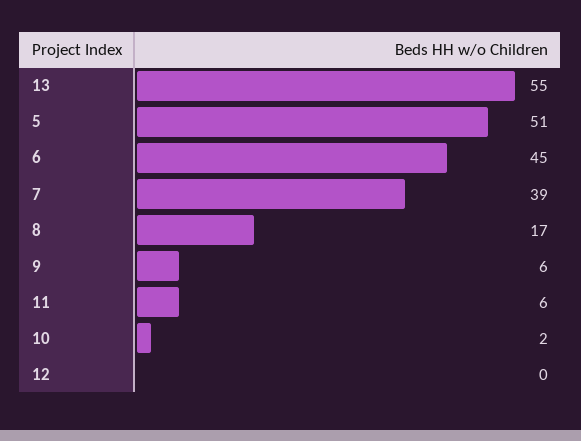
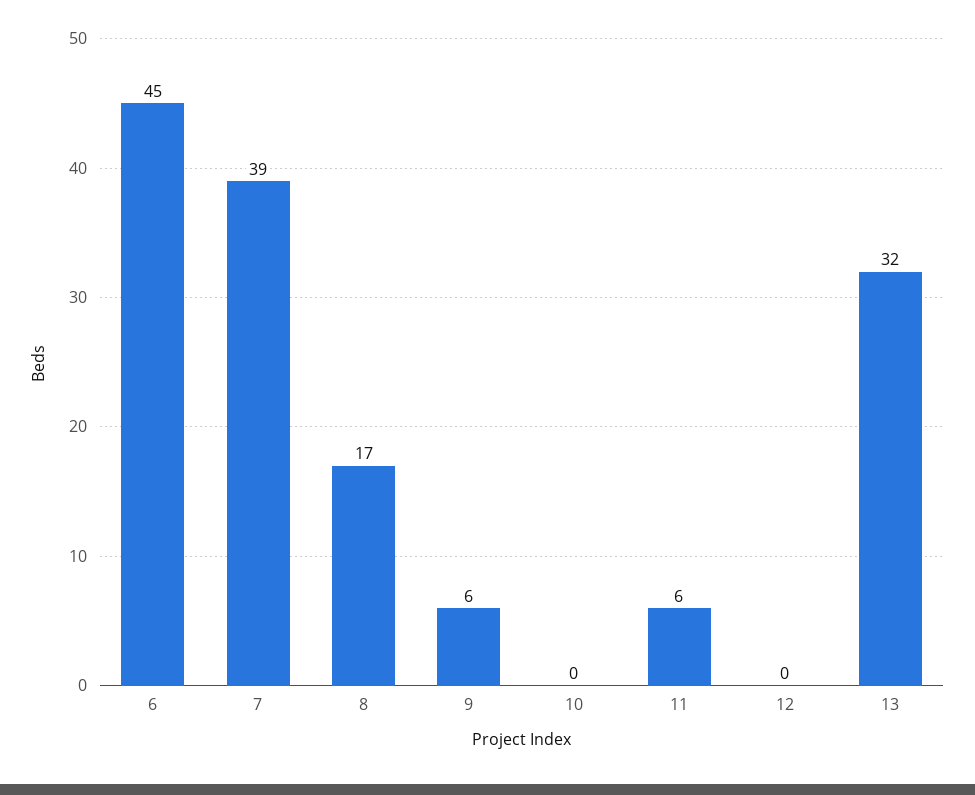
  {
-   "13": 55,
+   "13": 32,
-   "5": 51,
    "6": 45,
    "7": 39,
    "8": 17,
    "9": 6,
    "11": 6,
-   "10": 2,
+   "10": 0,
    "12": 0
  }

